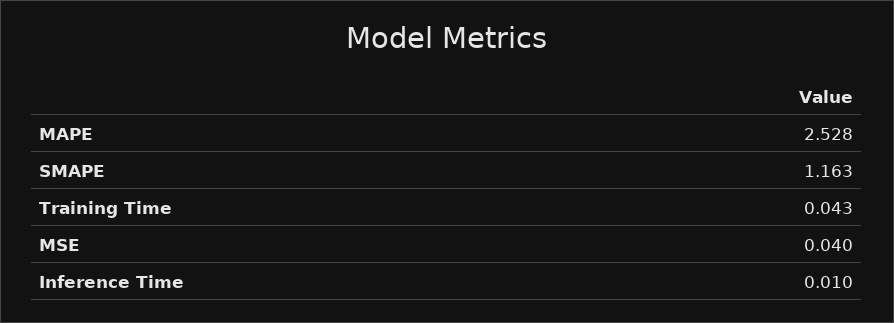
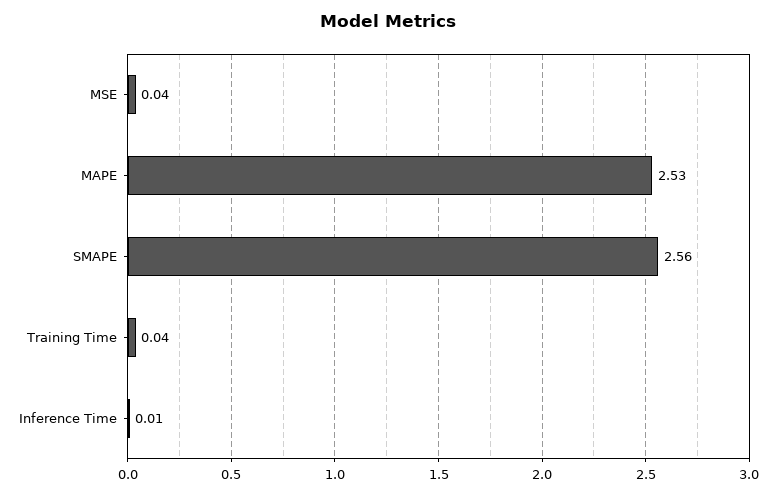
  {
    "MAPE": 2.528,
-   "SMAPE": 1.163,
+   "SMAPE": 2.56,
    "Training Time": 0.043,
    "MSE": 0.04,
    "Inference Time": 0.01
  }

